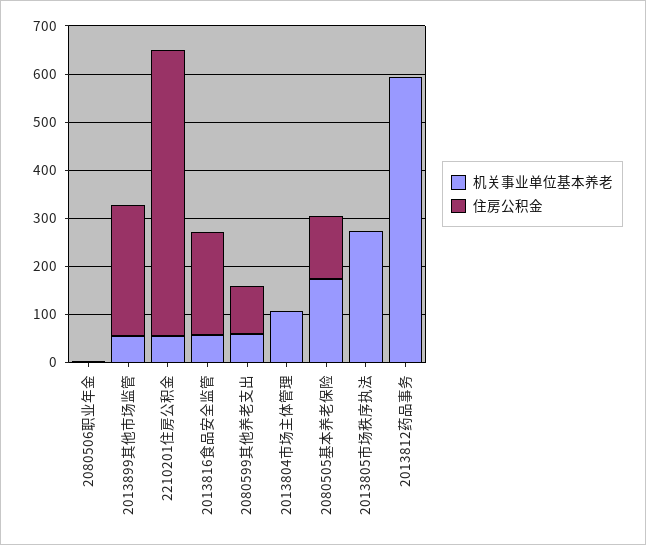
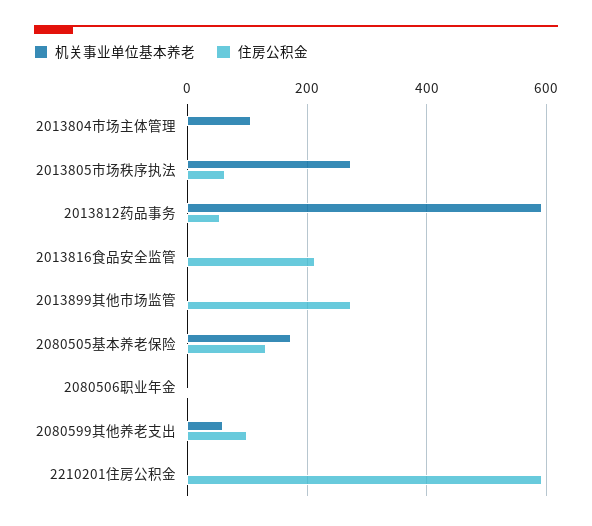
  {
    "机关事业单位基本养老": {
      "2080506职业年金": 0,
-     "2013899其他市场监管": 60,
+     "2013899其他市场监管": 0,
-     "2210201住房公积金": 60,
+     "2210201住房公积金": 0,
-     "2013816食品安全监管": 60,
+     "2013816食品安全监管": 0,
      "2080599其他养老支出": 60,
      "2013804市场主体管理": 100,
      "2080505基本养老保险": 180,
      "2013805市场秩序执法": 280,
      "2013812药品事务": 600
    },
    "住房公积金": {
      "2080506职业年金": 0,
      "2013899其他市场监管": 280,
      "2210201住房公积金": 600,
      "2013816食品安全监管": 220,
      "2080599其他养老支出": 100,
      "2013804市场主体管理": 0,
      "2080505基本养老保险": 140,
-     "2013805市场秩序执法": 0,
+     "2013805市场秩序执法": 60,
-     "2013812药品事务": 0
+     "2013812药品事务": 60
    }
  }

